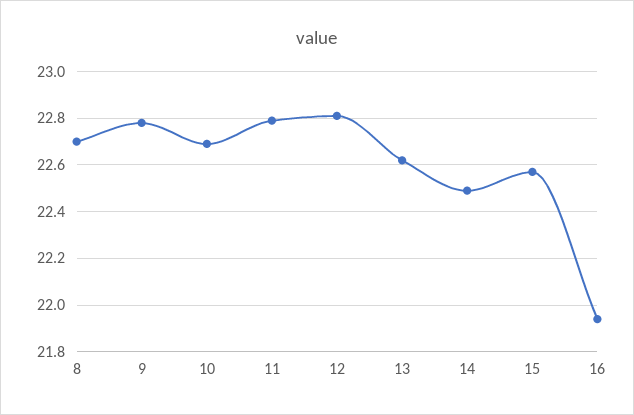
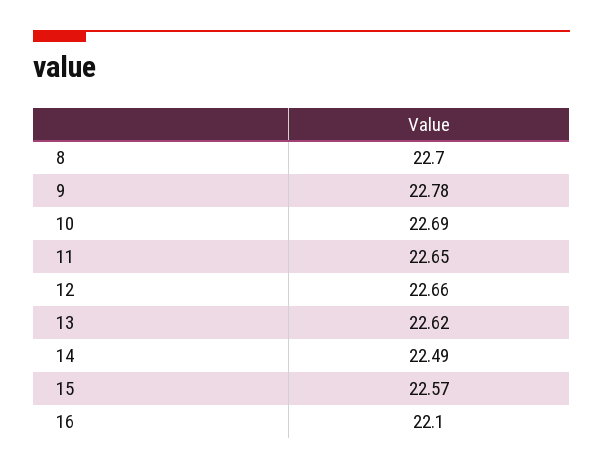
  {
    "8": 22.7,
    "9": 22.78,
    "10": 22.69,
-   "11": 22.8,
+   "11": 22.65,
-   "12": 22.8,
+   "12": 22.66,
    "13": 22.62,
    "14": 22.49,
    "15": 22.57,
-   "16": 21.95
+   "16": 22.1
  }

